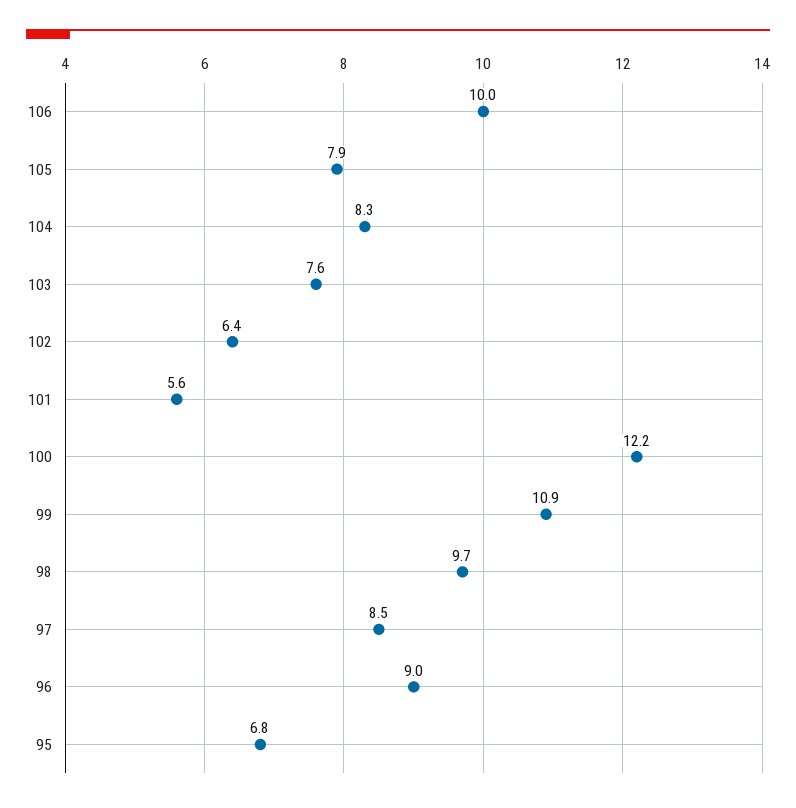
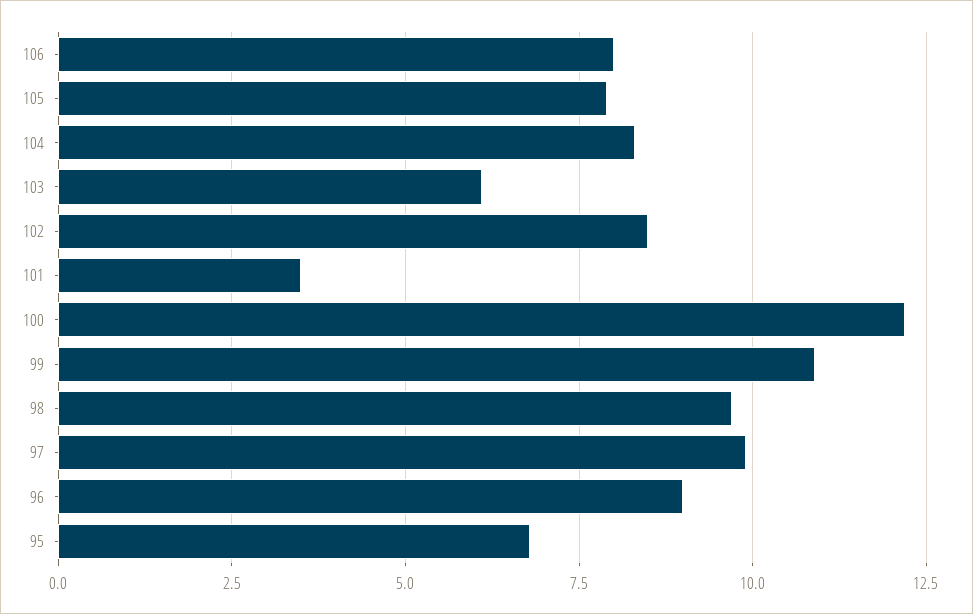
  {
-   "106": 10,
+   "106": 8,
    "105": 7.9,
    "104": 8.3,
-   "103": 7.6,
+   "103": 6,
-   "102": 6.4,
+   "102": 8.5,
-   "101": 5.6,
+   "101": 3.5,
    "100": 12.2,
    "99": 10.9,
    "98": 9.7,
-   "97": 8.5,
+   "97": 10,
    "96": 9,
    "95": 6.8
  }

